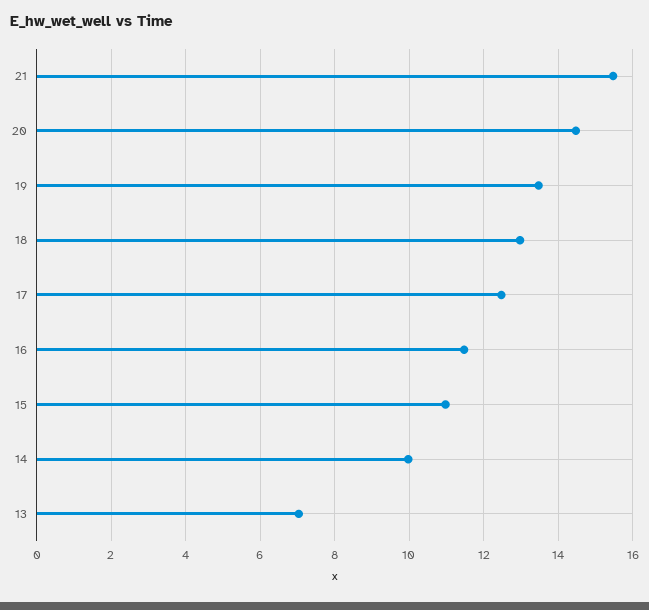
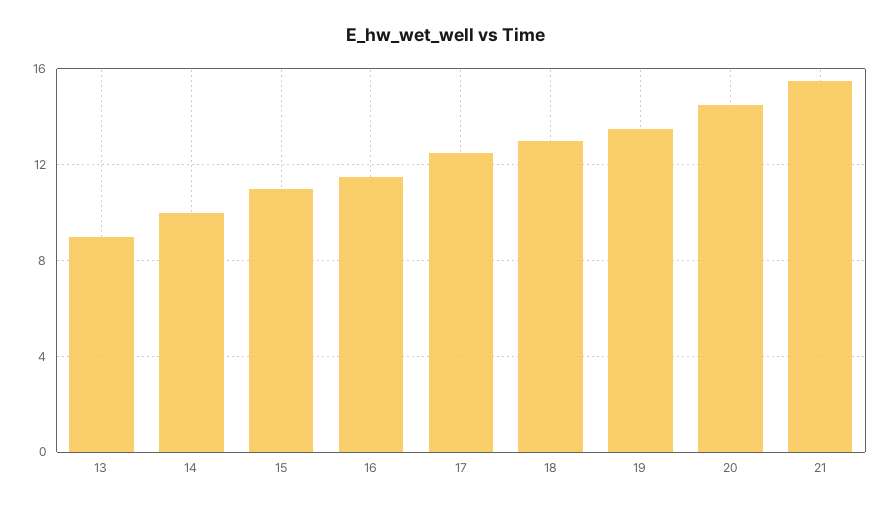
  {
    "21": 15.4,
    "20": 14.4,
    "19": 13.4,
    "18": 13,
    "17": 12.4,
    "16": 11.4,
    "15": 11,
    "14": 10,
-   "13": 7
+   "13": 9
  }

